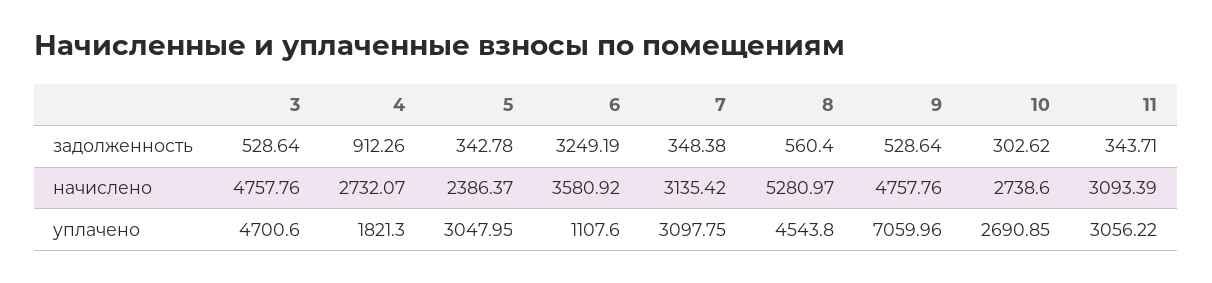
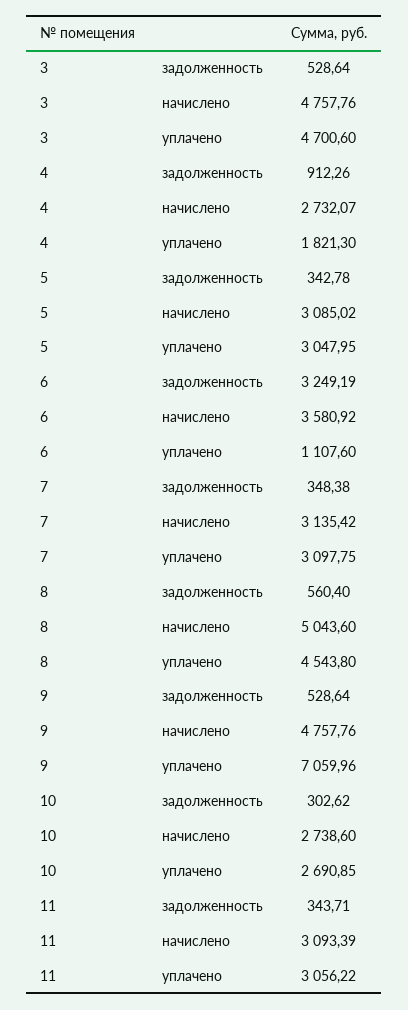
  {
    "3": {
      "задолженность": 528.64,
      "начислено": 4757.76,
      "уплачено": 4700.6
    },
    "4": {
      "задолженность": 912.26,
      "начислено": 2732.07,
      "уплачено": 1821.3
    },
    "5": {
      "задолженность": 342.78,
-     "начислено": 2386.37,
+     "начислено": 3085.02,
      "уплачено": 3047.95
    },
    "6": {
      "задолженность": 3249.19,
      "начислено": 3580.92,
      "уплачено": 1107.6
    },
    "7": {
      "задолженность": 348.38,
      "начислено": 3135.42,
      "уплачено": 3097.75
    },
    "8": {
      "задолженность": 560.4,
-     "начислено": 5280.97,
+     "начислено": 5043.6,
      "уплачено": 4543.8
    },
    "9": {
      "задолженность": 528.64,
      "начислено": 4757.76,
      "уплачено": 7059.96
    },
    "10": {
      "задолженность": 302.62,
      "начислено": 2738.6,
      "уплачено": 2690.85
    },
    "11": {
      "задолженность": 343.71,
      "начислено": 3093.39,
      "уплачено": 3056.22
    }
  }

